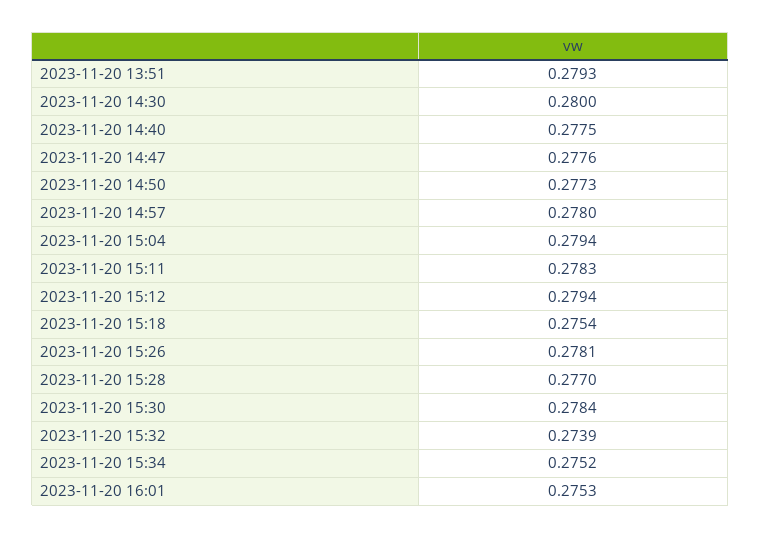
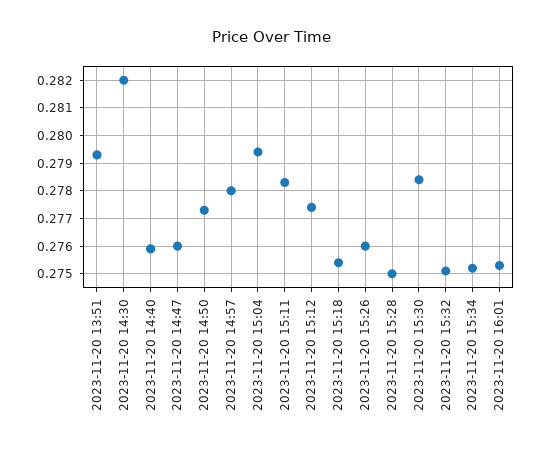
  {
    "2023-11-20 13:51": 0.2793,
-   "2023-11-20 14:30": 0.28,
+   "2023-11-20 14:30": 0.282,
-   "2023-11-20 14:40": 0.2775,
+   "2023-11-20 14:40": 0.276,
-   "2023-11-20 14:47": 0.2776,
+   "2023-11-20 14:47": 0.276,
    "2023-11-20 14:50": 0.2773,
    "2023-11-20 14:57": 0.278,
    "2023-11-20 15:04": 0.2794,
    "2023-11-20 15:11": 0.2783,
-   "2023-11-20 15:12": 0.2794,
+   "2023-11-20 15:12": 0.2775,
    "2023-11-20 15:18": 0.2754,
-   "2023-11-20 15:26": 0.2781,
+   "2023-11-20 15:26": 0.276,
-   "2023-11-20 15:28": 0.277,
+   "2023-11-20 15:28": 0.275,
    "2023-11-20 15:30": 0.2784,
-   "2023-11-20 15:32": 0.2739,
+   "2023-11-20 15:32": 0.275,
    "2023-11-20 15:34": 0.2752,
    "2023-11-20 16:01": 0.2753
  }

